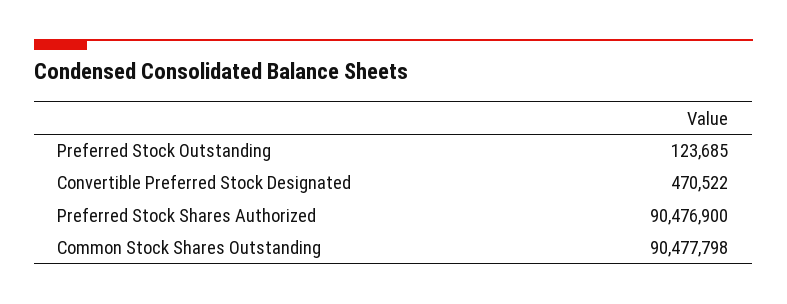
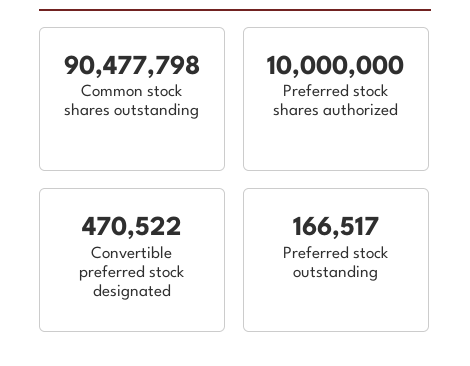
  {
-   "Preferred Stock Outstanding": 123685,
+   "Preferred Stock Outstanding": 166517,
    "Convertible Preferred Stock Designated": 470522,
-   "Preferred Stock Shares Authorized": 90476900,
+   "Preferred Stock Shares Authorized": 10000000,
    "Common Stock Shares Outstanding": 90477798
  }

